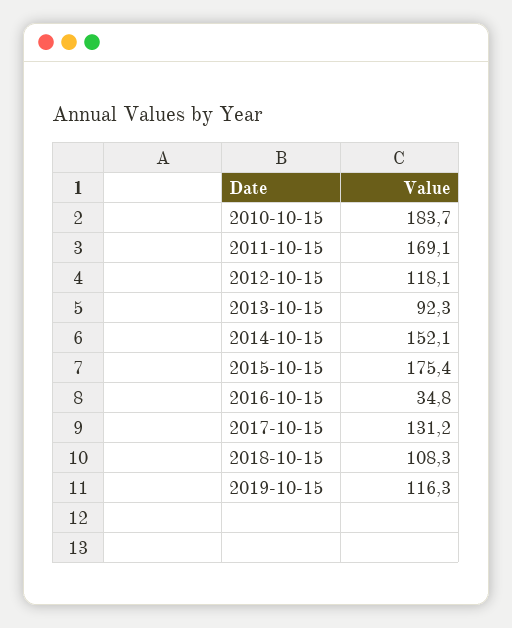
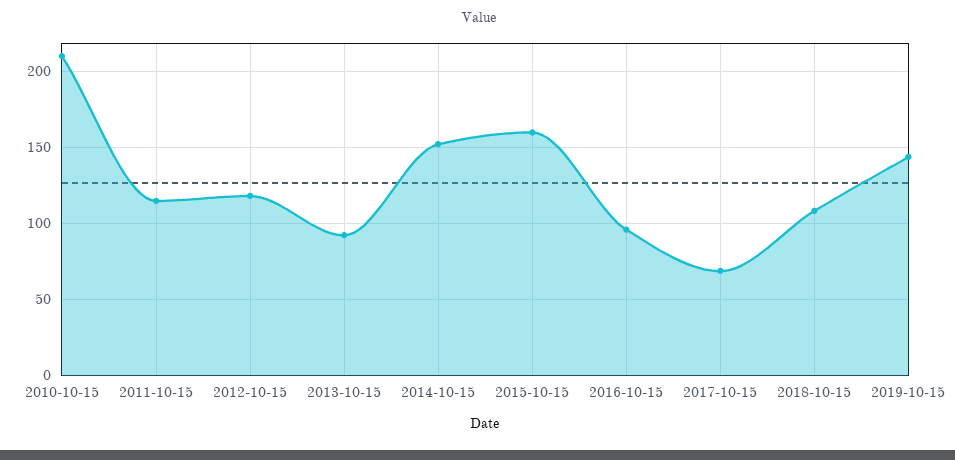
  {
-   "2010-10-15": 183.7,
+   "2010-10-15": 210,
-   "2011-10-15": 169.1,
+   "2011-10-15": 115,
    "2012-10-15": 118.1,
    "2013-10-15": 92.3,
    "2014-10-15": 152.1,
-   "2015-10-15": 175.4,
+   "2015-10-15": 160,
-   "2016-10-15": 34.8,
+   "2016-10-15": 95,
-   "2017-10-15": 131.2,
+   "2017-10-15": 70,
    "2018-10-15": 108.3,
-   "2019-10-15": 116.3
+   "2019-10-15": 145
  }

